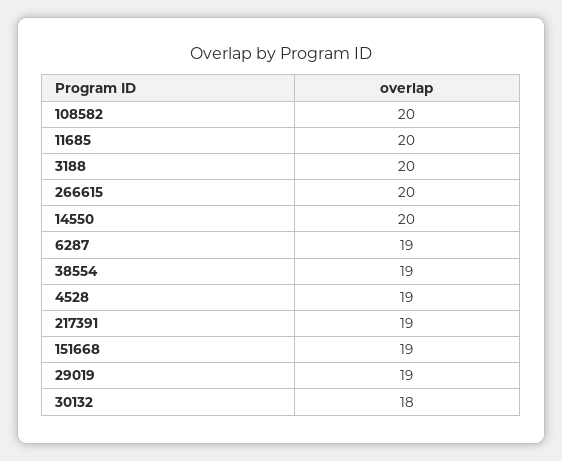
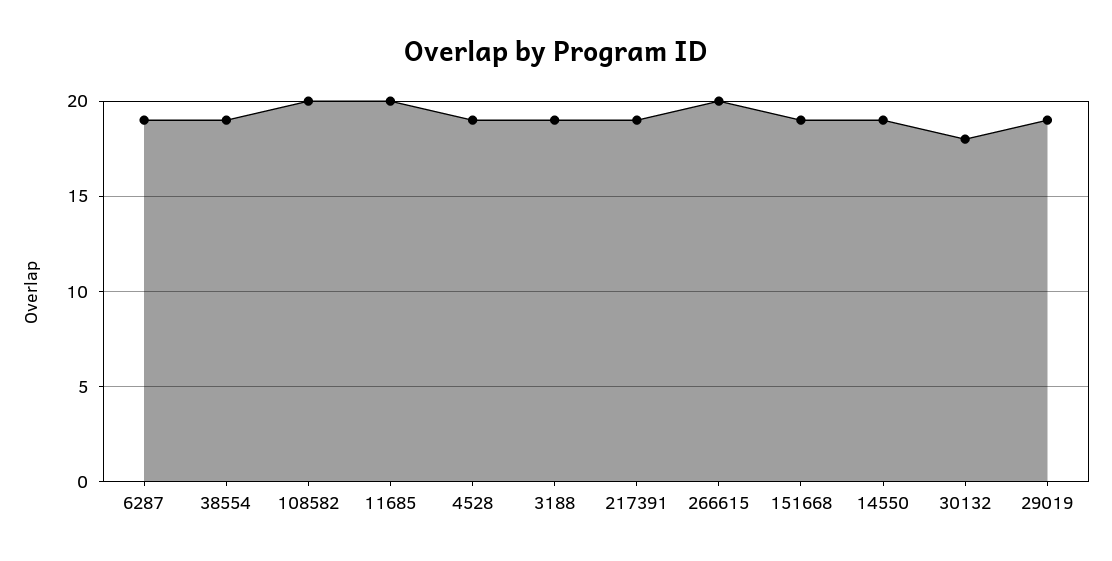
  {
    "108582": 20,
    "11685": 20,
-   "3188": 20,
+   "3188": 19,
    "266615": 20,
-   "14550": 20,
+   "14550": 19,
    "6287": 19,
    "38554": 19,
    "4528": 19,
    "217391": 19,
    "151668": 19,
    "29019": 19,
    "30132": 18
  }

